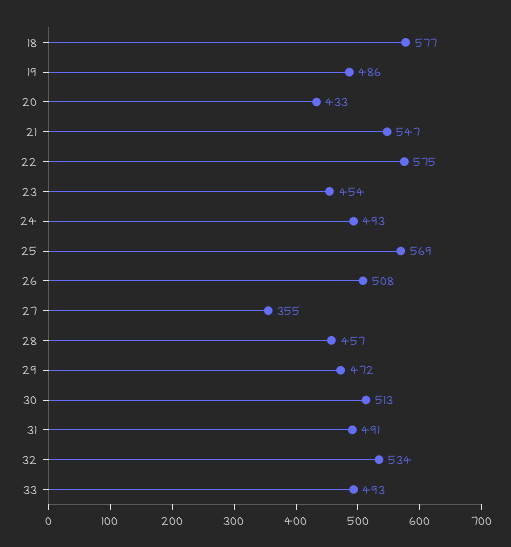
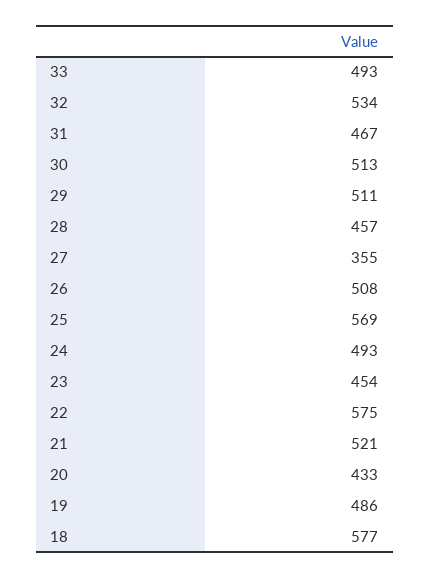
  {
    "18": 577,
    "19": 486,
    "20": 433,
-   "21": 547,
+   "21": 521,
    "22": 575,
    "23": 454,
    "24": 493,
    "25": 569,
    "26": 508,
    "27": 355,
    "28": 457,
-   "29": 472,
+   "29": 511,
    "30": 513,
-   "31": 491,
+   "31": 467,
    "32": 534,
    "33": 493
  }

